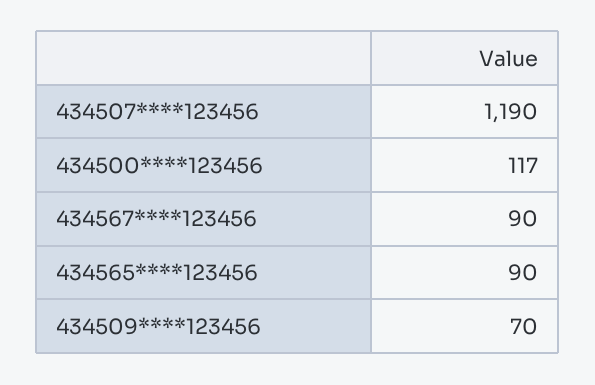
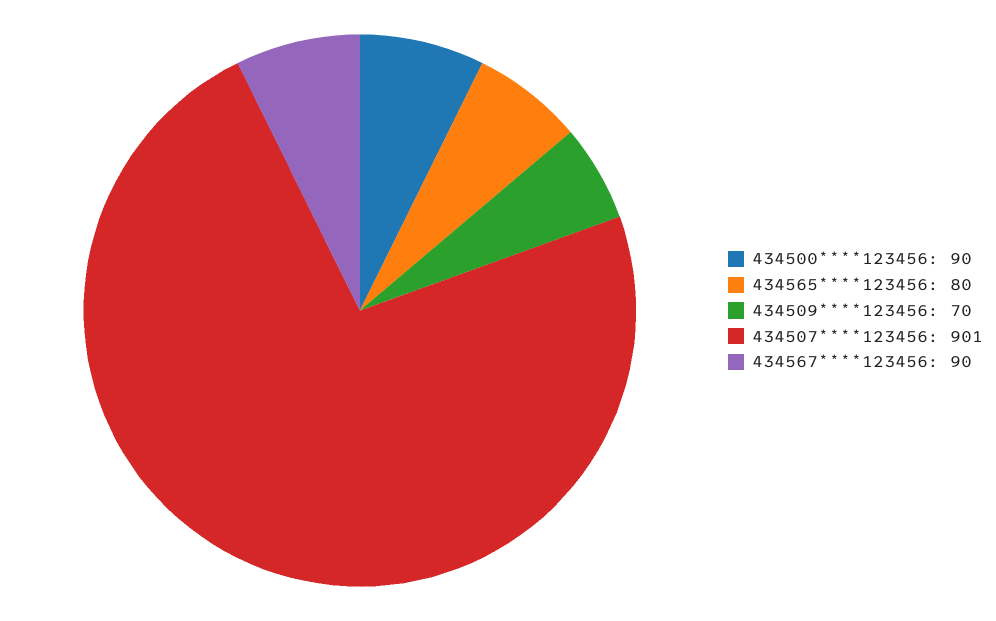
  {
-   "434507****123456": 1190,
+   "434507****123456": 901,
-   "434500****123456": 117,
+   "434500****123456": 90,
    "434567****123456": 90,
-   "434565****123456": 90,
+   "434565****123456": 80,
    "434509****123456": 70
  }

